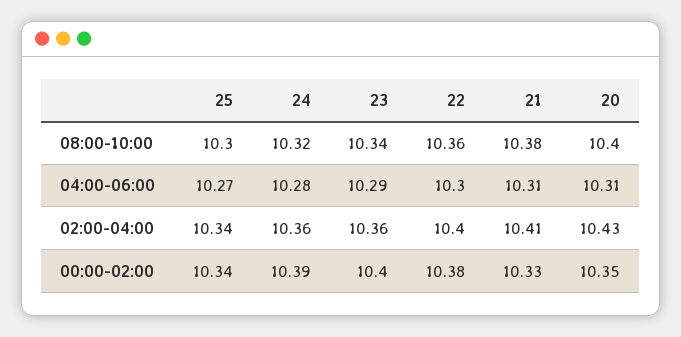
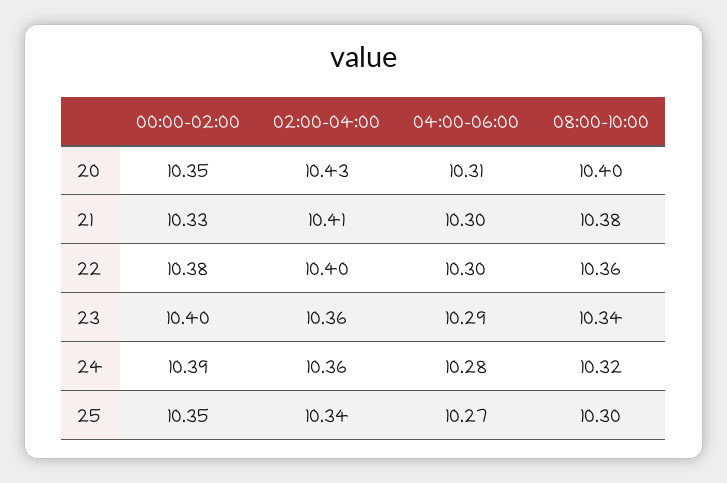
  {
    "25": {
      "08:00-10:00": 10.3,
      "04:00-06:00": 10.27,
      "02:00-04:00": 10.34,
-     "00:00-02:00": 10.34
+     "00:00-02:00": 10.35
    },
    "24": {
      "08:00-10:00": 10.32,
      "04:00-06:00": 10.28,
      "02:00-04:00": 10.36,
      "00:00-02:00": 10.39
    },
    "23": {
      "08:00-10:00": 10.34,
      "04:00-06:00": 10.29,
      "02:00-04:00": 10.36,
      "00:00-02:00": 10.4
    },
    "22": {
      "08:00-10:00": 10.36,
      "04:00-06:00": 10.3,
      "02:00-04:00": 10.4,
      "00:00-02:00": 10.38
    },
    "21": {
      "08:00-10:00": 10.38,
-     "04:00-06:00": 10.31,
+     "04:00-06:00": 10.3,
      "02:00-04:00": 10.41,
      "00:00-02:00": 10.33
    },
    "20": {
      "08:00-10:00": 10.4,
      "04:00-06:00": 10.31,
      "02:00-04:00": 10.43,
      "00:00-02:00": 10.35
    }
  }

